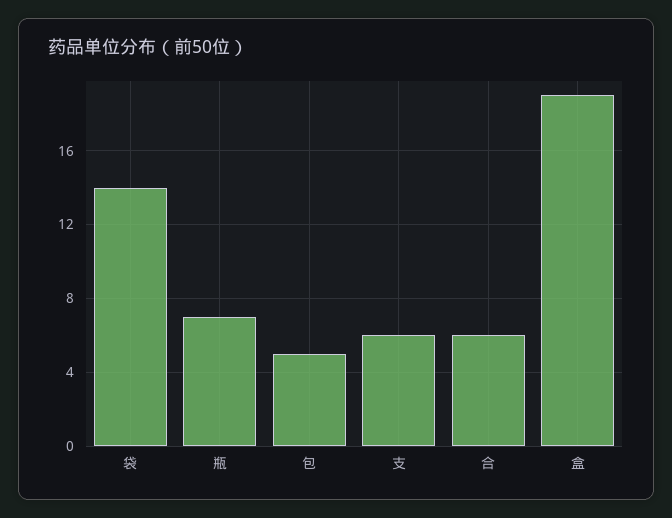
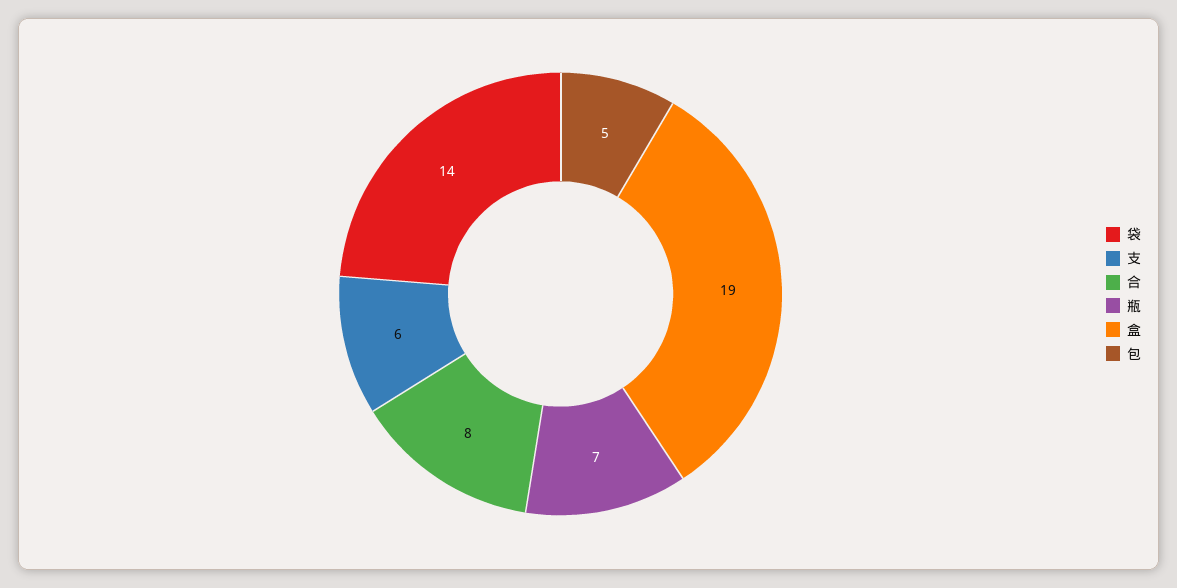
  {
    "袋": 14,
    "瓶": 7,
    "包": 5,
    "支": 6,
-   "合": 6,
+   "合": 8,
    "盒": 19
  }

